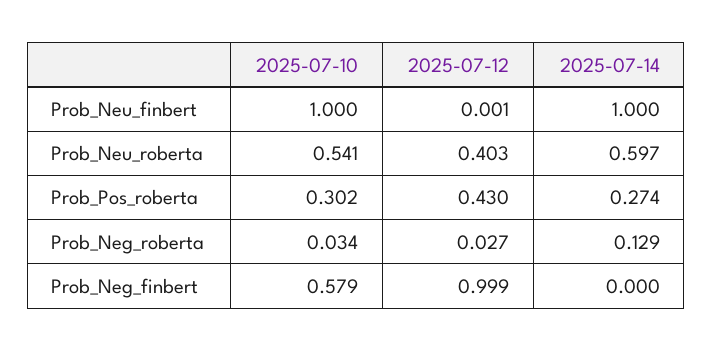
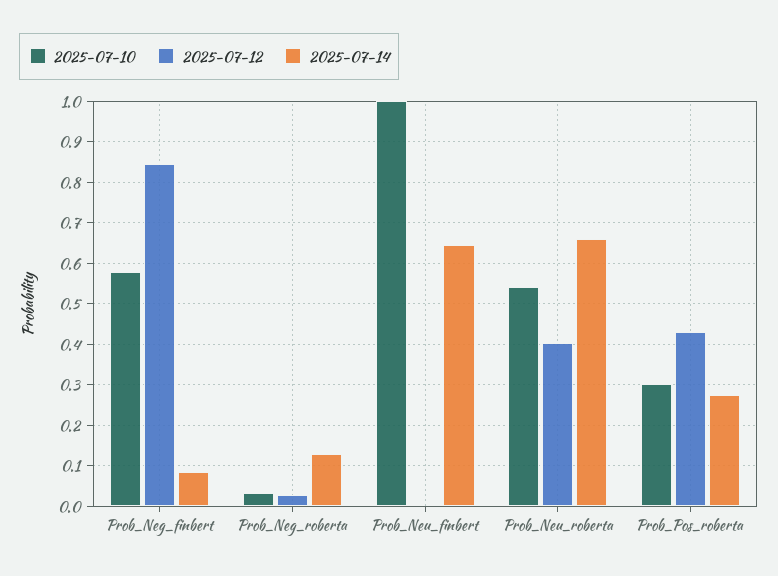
  {
    "2025-07-10": {
      "Prob_Neu_finbert": 1,
      "Prob_Neu_roberta": 0.541,
      "Prob_Pos_roberta": 0.302,
      "Prob_Neg_roberta": 0.034,
      "Prob_Neg_finbert": 0.579
    },
    "2025-07-12": {
      "Prob_Neu_finbert": 0.001,
      "Prob_Neu_roberta": 0.403,
      "Prob_Pos_roberta": 0.43,
      "Prob_Neg_roberta": 0.027,
-     "Prob_Neg_finbert": 0.999
+     "Prob_Neg_finbert": 0.84
    },
    "2025-07-14": {
-     "Prob_Neu_finbert": 1,
+     "Prob_Neu_finbert": 0.64,
-     "Prob_Neu_roberta": 0.597,
+     "Prob_Neu_roberta": 0.66,
      "Prob_Pos_roberta": 0.274,
      "Prob_Neg_roberta": 0.129,
-     "Prob_Neg_finbert": 0
+     "Prob_Neg_finbert": 0.08
    }
  }

